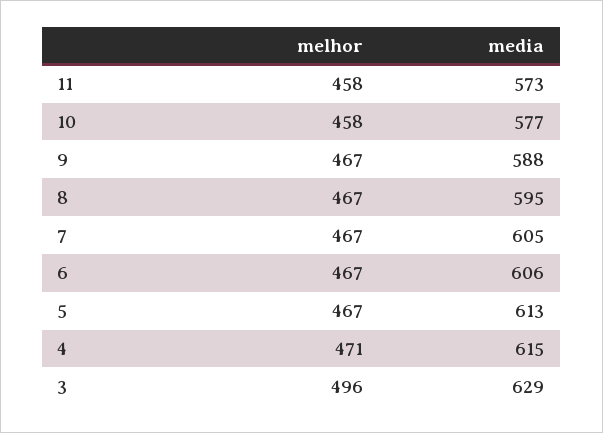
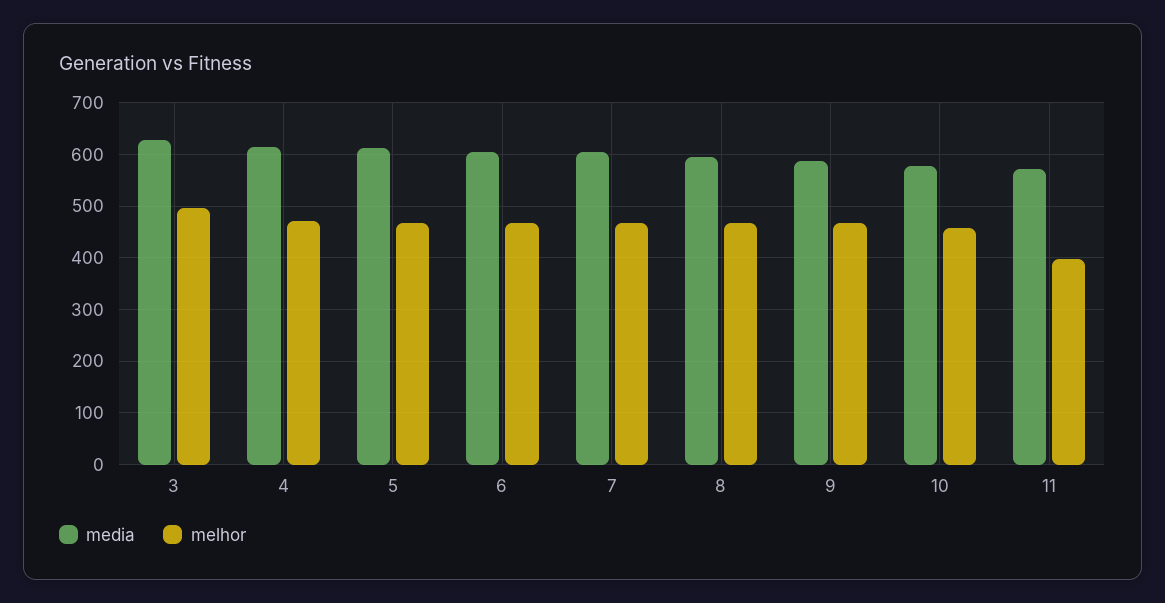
  {
    "melhor": {
-     "11": 458,
+     "11": 400,
      "10": 458,
      "9": 467,
      "8": 467,
      "7": 467,
      "6": 467,
      "5": 467,
      "4": 471,
      "3": 496
    },
    "media": {
      "11": 573,
      "10": 577,
      "9": 588,
      "8": 595,
      "7": 605,
      "6": 606,
      "5": 613,
      "4": 615,
      "3": 629
    }
  }

